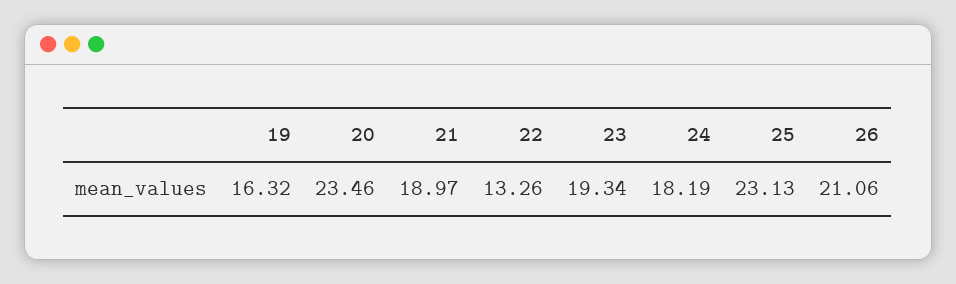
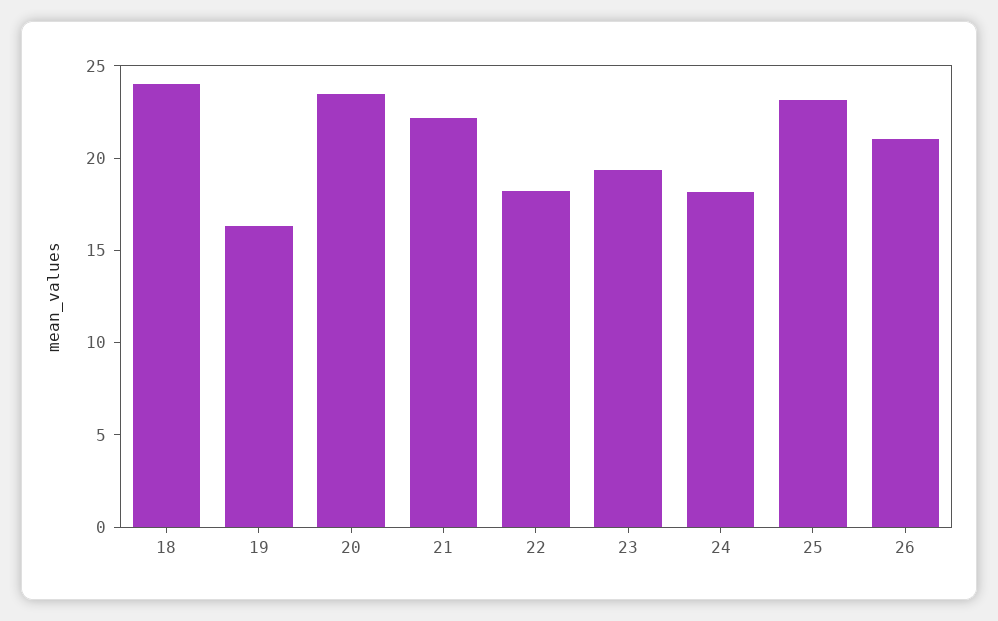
  {
    "19": 16.32,
    "20": 23.46,
-   "21": 18.97,
+   "21": 22,
-   "22": 13.26,
+   "22": 18,
    "23": 19.34,
    "24": 18.19,
    "25": 23.13,
-   "26": 21.06
+   "26": 21.06,
+   "18": 24
  }

